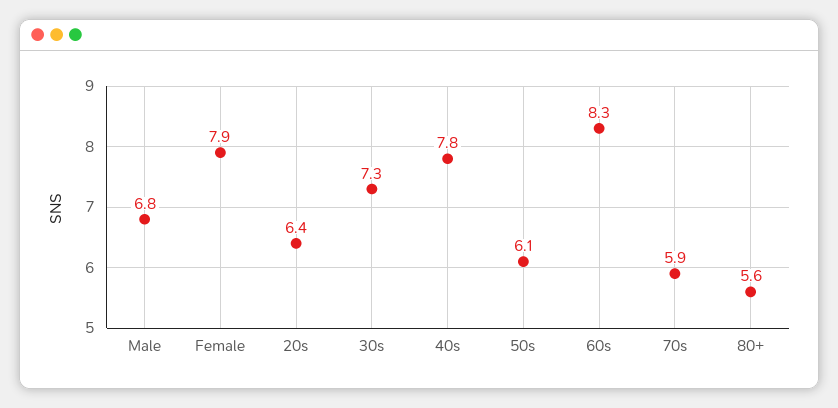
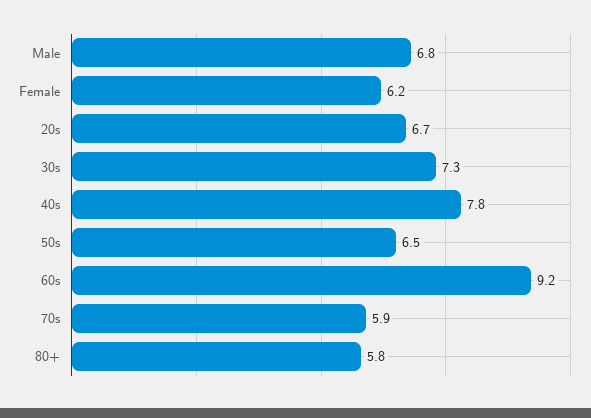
  {
    "Male": 6.8,
-   "Female": 7.9,
+   "Female": 6.2,
-   "20s": 6.4,
+   "20s": 6.7,
    "30s": 7.3,
    "40s": 7.8,
-   "50s": 6.1,
+   "50s": 6.5,
-   "60s": 8.3,
+   "60s": 9.2,
    "70s": 5.9,
-   "80+": 5.6
+   "80+": 5.8
  }

